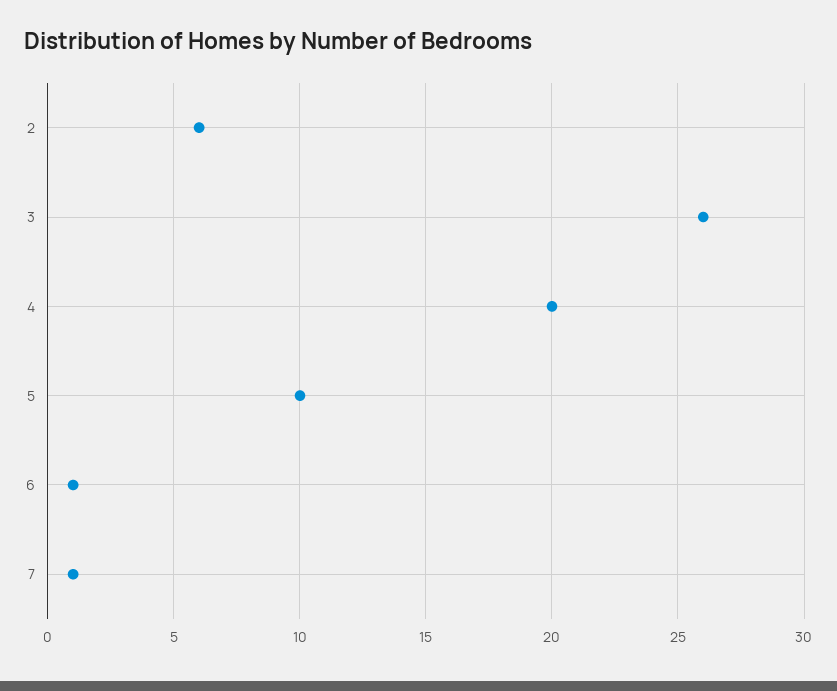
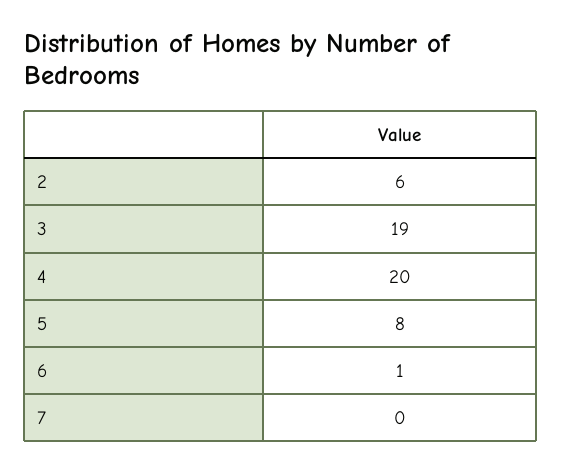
  {
    "2": 6,
-   "3": 26,
+   "3": 19,
    "4": 20,
-   "5": 10,
+   "5": 8,
    "6": 1,
-   "7": 1
+   "7": 0
  }

